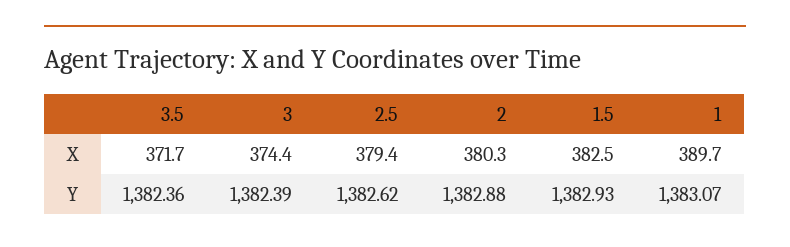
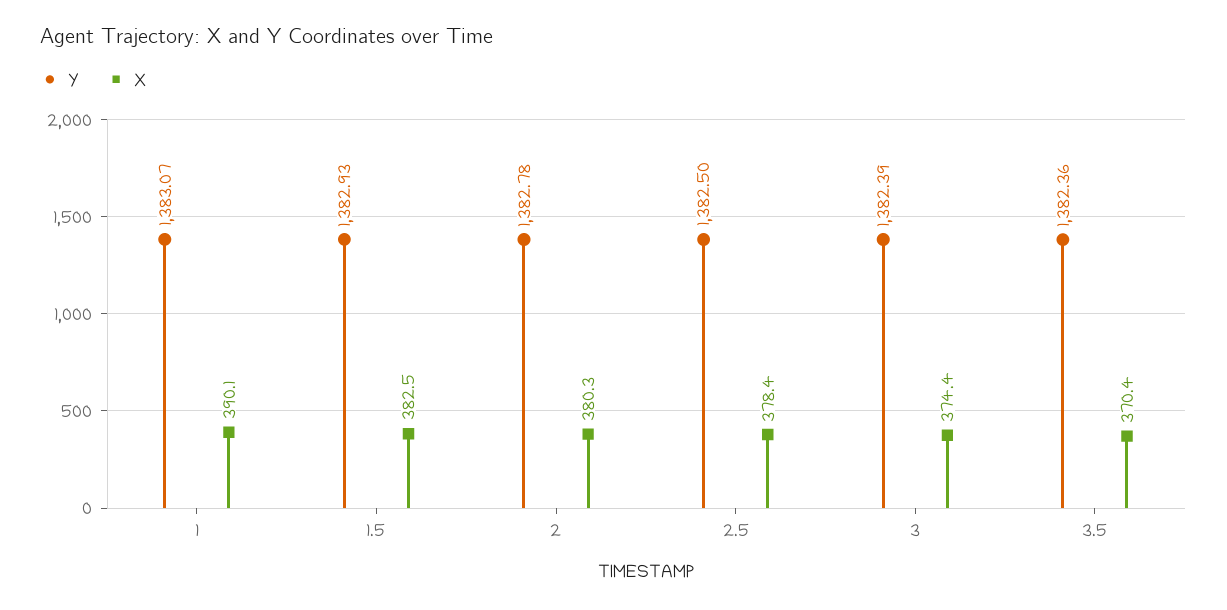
  {
    "X": {
-     "3.5": 371.7,
+     "3.5": 370.4,
      "3": 374.4,
-     "2.5": 379.4,
+     "2.5": 378.4,
      "2": 380.3,
      "1.5": 382.5,
-     "1": 389.7
+     "1": 390.1
    },
    "Y": {
      "3.5": 1382.36,
      "3": 1382.39,
-     "2.5": 1382.62,
+     "2.5": 1382.5,
-     "2": 1382.88,
+     "2": 1382.78,
      "1.5": 1382.93,
      "1": 1383.07
    }
  }

